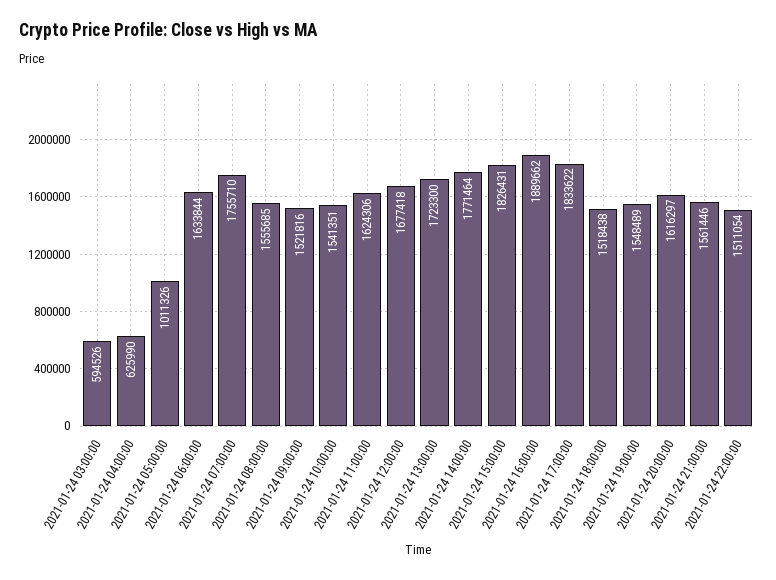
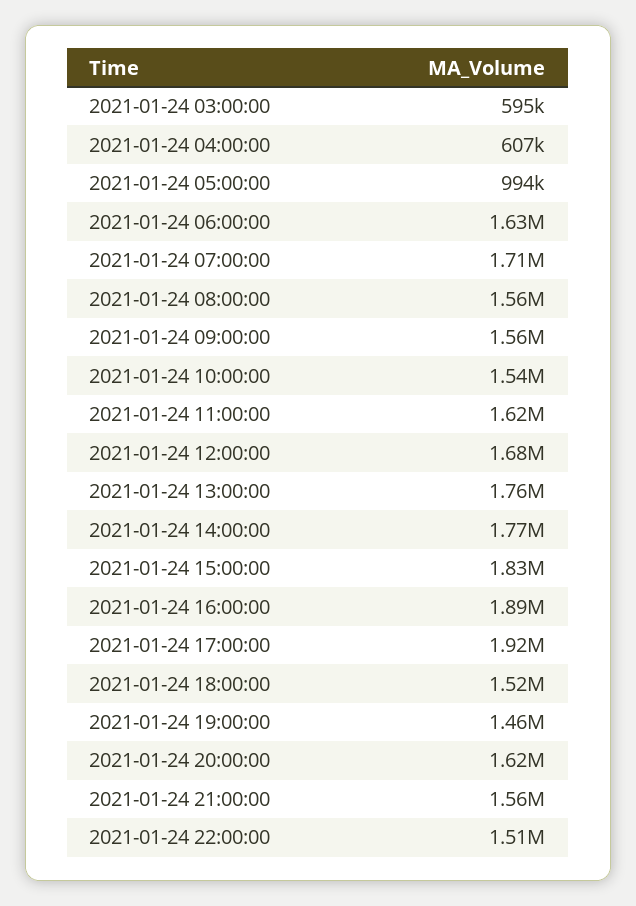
  {
    "2021-01-24 03:00:00": 594526,
-   "2021-01-24 04:00:00": 625990,
+   "2021-01-24 04:00:00": 607000,
-   "2021-01-24 05:00:00": 1011326,
+   "2021-01-24 05:00:00": 994000,
    "2021-01-24 06:00:00": 1633844,
-   "2021-01-24 07:00:00": 1755710,
+   "2021-01-24 07:00:00": 1710000,
    "2021-01-24 08:00:00": 1555685,
-   "2021-01-24 09:00:00": 1521816,
+   "2021-01-24 09:00:00": 1560000,
    "2021-01-24 10:00:00": 1541351,
    "2021-01-24 11:00:00": 1624306,
    "2021-01-24 12:00:00": 1677418,
-   "2021-01-24 13:00:00": 1723300,
+   "2021-01-24 13:00:00": 1760000,
    "2021-01-24 14:00:00": 1771464,
    "2021-01-24 15:00:00": 1826431,
    "2021-01-24 16:00:00": 1889662,
-   "2021-01-24 17:00:00": 1833622,
+   "2021-01-24 17:00:00": 1920000,
    "2021-01-24 18:00:00": 1518438,
-   "2021-01-24 19:00:00": 1548489,
+   "2021-01-24 19:00:00": 1460000,
    "2021-01-24 20:00:00": 1616297,
    "2021-01-24 21:00:00": 1561446,
    "2021-01-24 22:00:00": 1511054
  }

